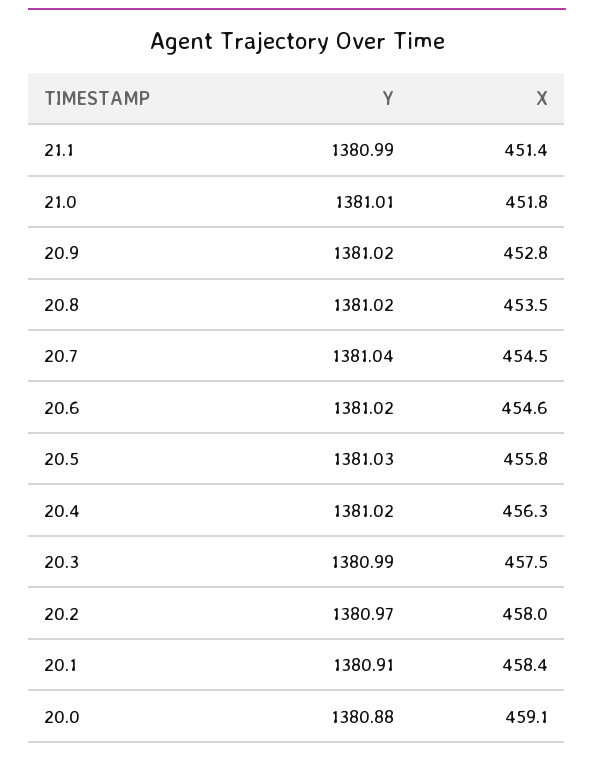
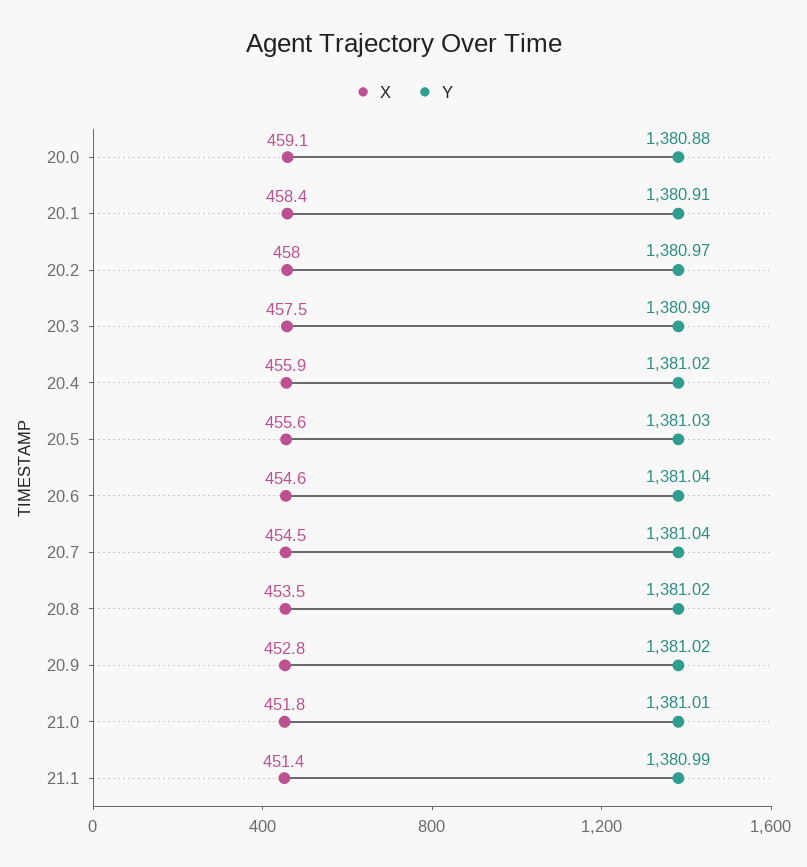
  {
    "Y": {
      "21.1": 1380.99,
      "21.0": 1381.01,
      "20.9": 1381.02,
      "20.8": 1381.02,
      "20.7": 1381.04,
-     "20.6": 1381.02,
+     "20.6": 1381.04,
      "20.5": 1381.03,
      "20.4": 1381.02,
      "20.3": 1380.99,
      "20.2": 1380.97,
      "20.1": 1380.91,
      "20.0": 1380.88
    },
    "X": {
      "21.1": 451.4,
      "21.0": 451.8,
      "20.9": 452.8,
      "20.8": 453.5,
      "20.7": 454.5,
      "20.6": 454.6,
-     "20.5": 455.8,
+     "20.5": 455.6,
-     "20.4": 456.3,
+     "20.4": 455.9,
      "20.3": 457.5,
      "20.2": 458,
      "20.1": 458.4,
      "20.0": 459.1
    }
  }

